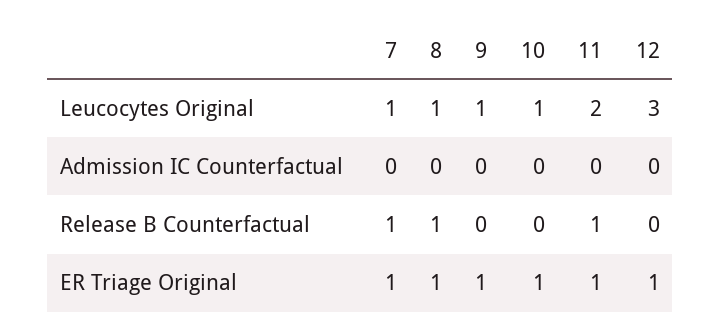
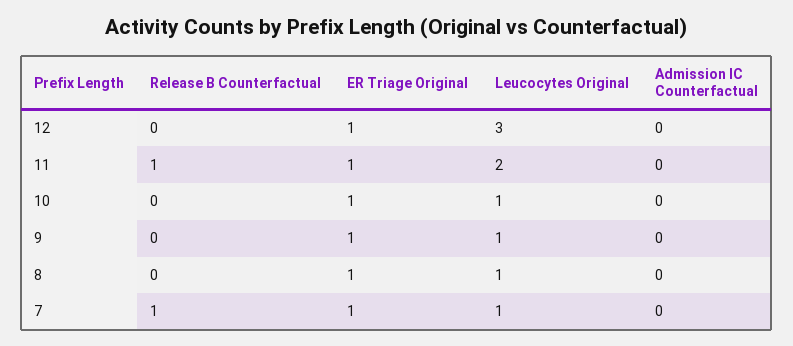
  {
    "7": {
      "Leucocytes Original": 1,
      "Admission IC Counterfactual": 0,
      "Release B Counterfactual": 1,
      "ER Triage Original": 1
    },
    "8": {
      "Leucocytes Original": 1,
      "Admission IC Counterfactual": 0,
-     "Release B Counterfactual": 1,
+     "Release B Counterfactual": 0,
      "ER Triage Original": 1
    },
    "9": {
      "Leucocytes Original": 1,
      "Admission IC Counterfactual": 0,
      "Release B Counterfactual": 0,
      "ER Triage Original": 1
    },
    "10": {
      "Leucocytes Original": 1,
      "Admission IC Counterfactual": 0,
      "Release B Counterfactual": 0,
      "ER Triage Original": 1
    },
    "11": {
      "Leucocytes Original": 2,
      "Admission IC Counterfactual": 0,
      "Release B Counterfactual": 1,
      "ER Triage Original": 1
    },
    "12": {
      "Leucocytes Original": 3,
      "Admission IC Counterfactual": 0,
      "Release B Counterfactual": 0,
      "ER Triage Original": 1
    }
  }

